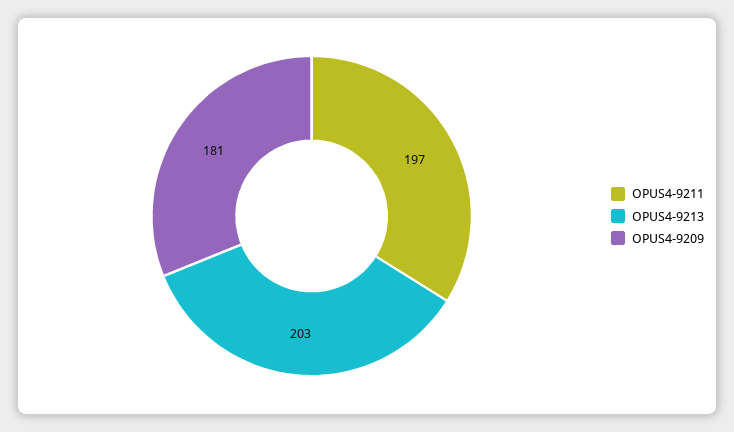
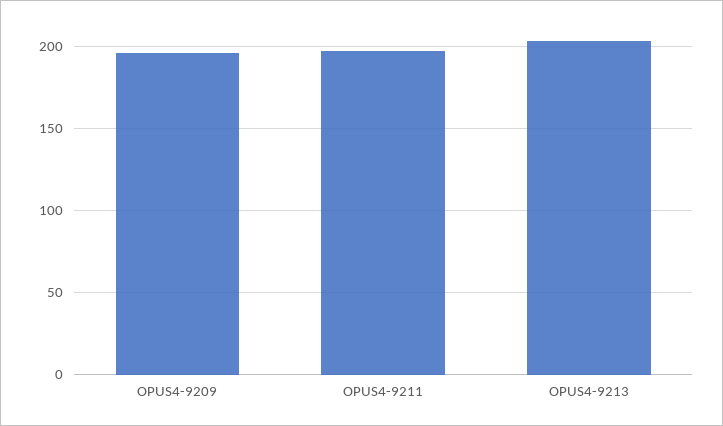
  {
    "OPUS4-9211": 197,
    "OPUS4-9213": 203,
-   "OPUS4-9209": 181
+   "OPUS4-9209": 195
  }

